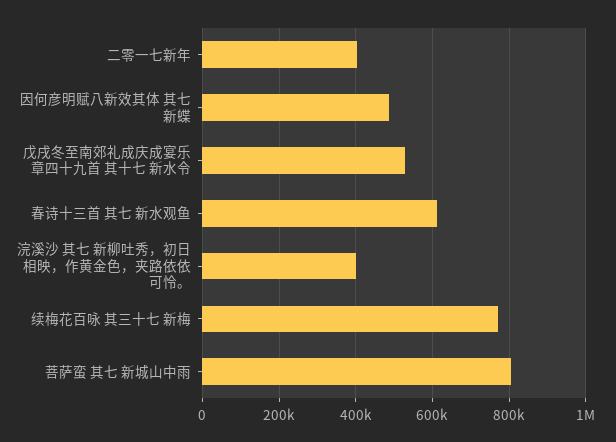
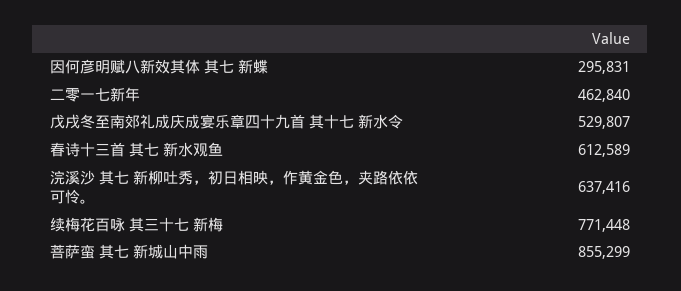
  {
-   "二零一七新年": 400000,
+   "二零一七新年": 462840,
-   "因何彦明赋八新效其体 其七 新蝶": 480000,
+   "因何彦明赋八新效其体 其七 新蝶": 295831,
    "戊戌冬至南郊礼成庆成宴乐章四十九首 其十七 新水令": 529807,
    "春诗十三首 其七 新水观鱼": 612589,
-   "浣溪沙 其七 新柳吐秀，初日相映，作黄金色，夹路依依可怜。": 400000,
+   "浣溪沙 其七 新柳吐秀，初日相映，作黄金色，夹路依依可怜。": 637416,
    "续梅花百咏 其三十七 新梅": 771448,
-   "菩萨蛮 其七 新城山中雨": 800000
+   "菩萨蛮 其七 新城山中雨": 855299
  }

